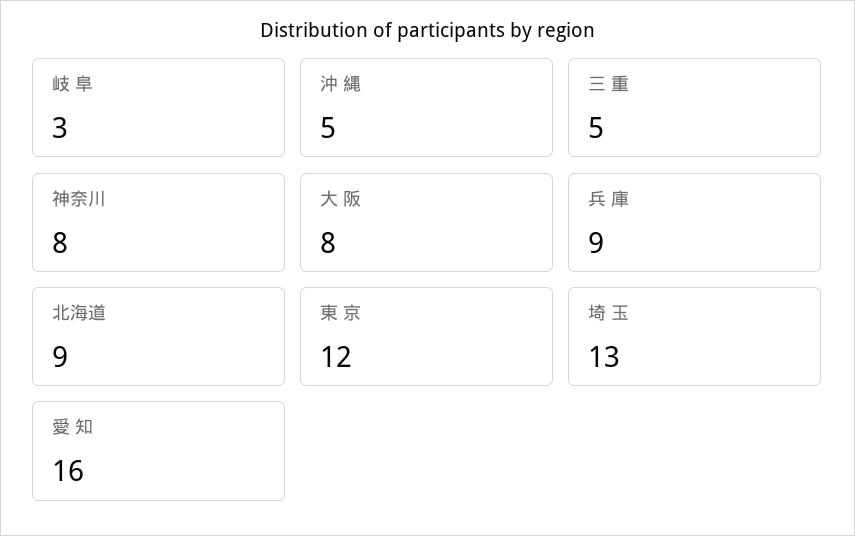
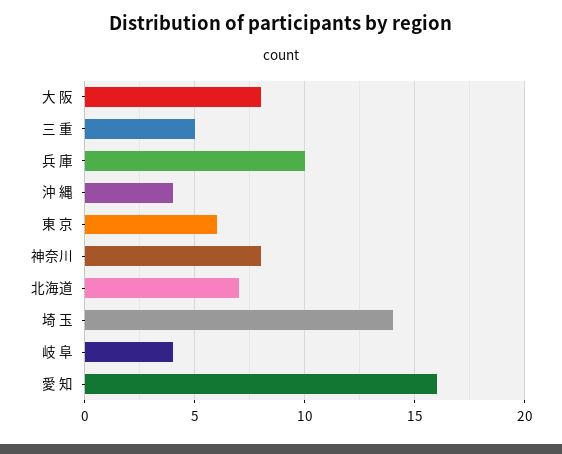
  {
-   "岐 阜": 3,
+   "岐 阜": 4,
-   "沖 縄": 5,
+   "沖 縄": 4,
    "三 重": 5,
    "神奈川": 8,
    "大 阪": 8,
-   "兵 庫": 9,
+   "兵 庫": 10,
-   "北海道": 9,
+   "北海道": 7,
-   "東 京": 12,
+   "東 京": 6,
-   "埼 玉": 13,
+   "埼 玉": 14,
    "愛 知": 16
  }

